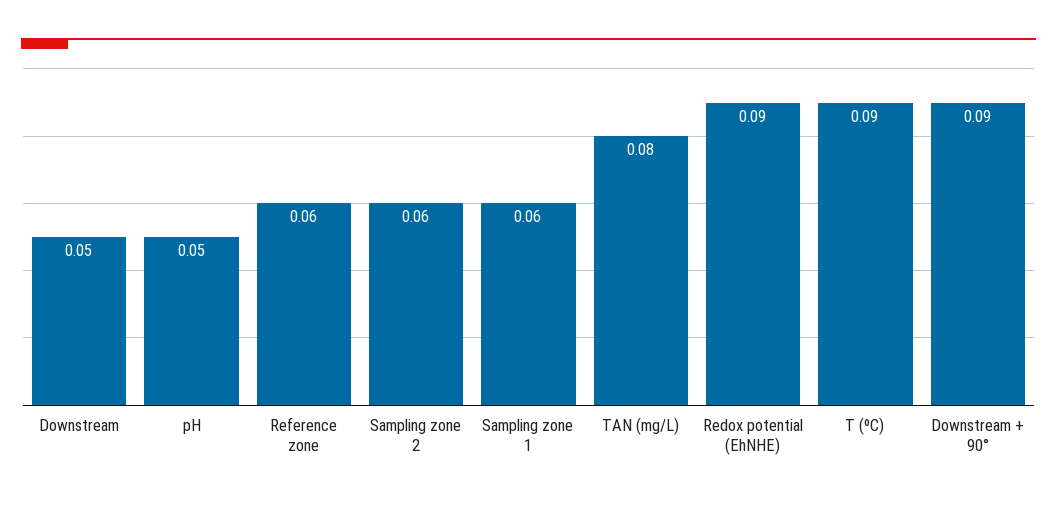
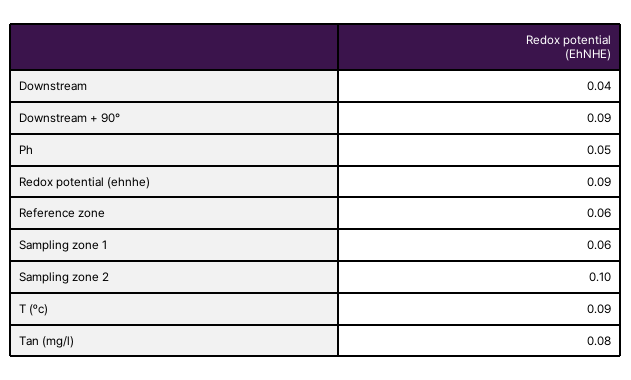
  {
-   "Downstream": 0.05,
+   "Downstream": 0.04,
    "pH": 0.05,
    "Reference zone": 0.06,
-   "Sampling zone 2": 0.06,
+   "Sampling zone 2": 0.1,
    "Sampling zone 1": 0.06,
    "TAN (mg/L)": 0.08,
    "Redox potential (EhNHE)": 0.09,
    "T (ºC)": 0.09,
    "Downstream + 90°": 0.09
  }

